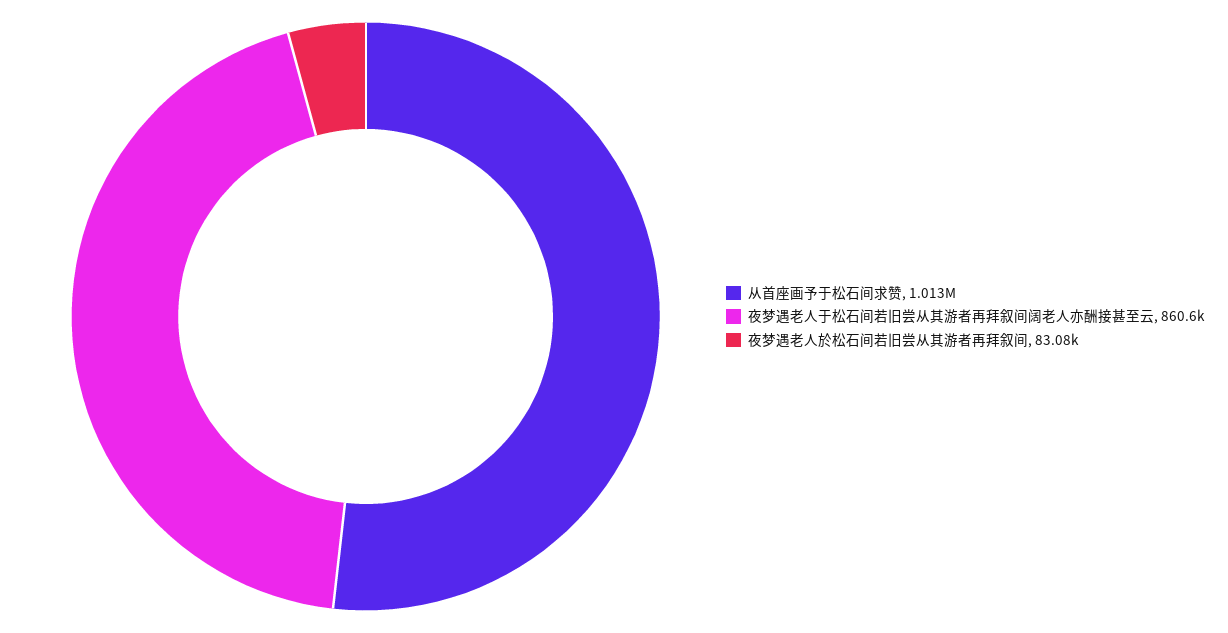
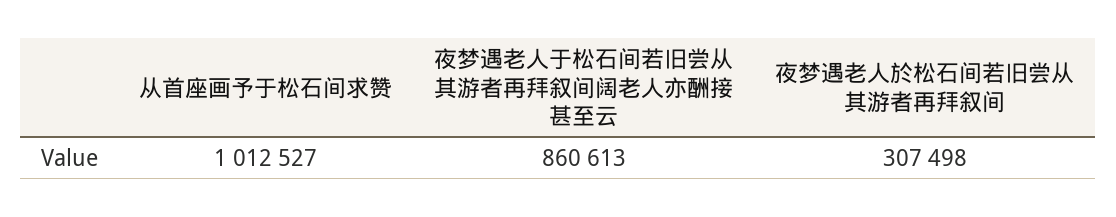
  {
    "从首座画予于松石间求赞": 1012527,
    "夜梦遇老人于松石间若旧尝从其游者再拜叙间阔老人亦酬接甚至云": 860613,
-   "夜梦遇老人於松石间若旧尝从其游者再拜叙间": 83080
+   "夜梦遇老人於松石间若旧尝从其游者再拜叙间": 307498
  }

